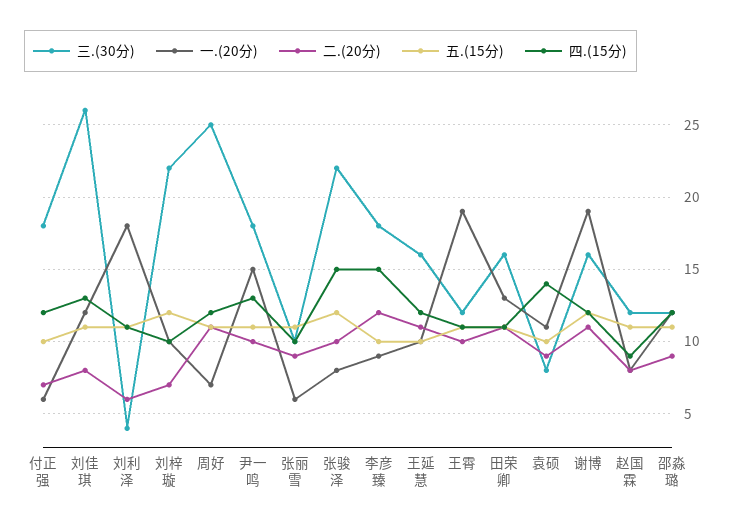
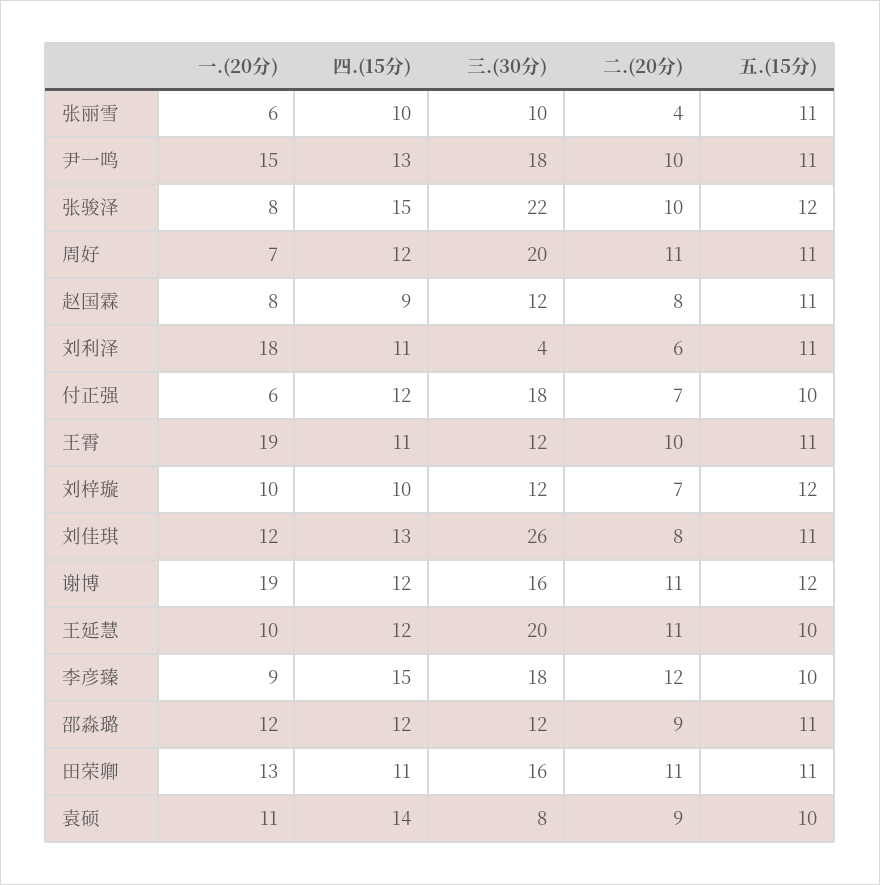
  {
    "三.(30分)": {
      "付正强": 18,
      "刘佳琪": 26,
      "刘利泽": 4,
-     "刘梓璇": 22,
+     "刘梓璇": 12,
-     "周好": 25,
+     "周好": 20,
      "尹一鸣": 18,
      "张丽雪": 10,
      "张骏泽": 22,
      "李彦臻": 18,
-     "王延慧": 16,
+     "王延慧": 20,
      "王霄": 12,
      "田荣卿": 16,
      "袁硕": 8,
      "谢博": 16,
      "赵国霖": 12,
      "邵淼璐": 12
    },
    "一.(20分)": {
      "付正强": 6,
      "刘佳琪": 12,
      "刘利泽": 18,
      "刘梓璇": 10,
      "周好": 7,
      "尹一鸣": 15,
      "张丽雪": 6,
      "张骏泽": 8,
      "李彦臻": 9,
      "王延慧": 10,
      "王霄": 19,
      "田荣卿": 13,
      "袁硕": 11,
      "谢博": 19,
      "赵国霖": 8,
      "邵淼璐": 12
    },
    "二.(20分)": {
      "付正强": 7,
      "刘佳琪": 8,
      "刘利泽": 6,
      "刘梓璇": 7,
      "周好": 11,
      "尹一鸣": 10,
-     "张丽雪": 9,
+     "张丽雪": 4,
      "张骏泽": 10,
      "李彦臻": 12,
      "王延慧": 11,
      "王霄": 10,
      "田荣卿": 11,
      "袁硕": 9,
      "谢博": 11,
      "赵国霖": 8,
      "邵淼璐": 9
    },
    "五.(15分)": {
      "付正强": 10,
      "刘佳琪": 11,
      "刘利泽": 11,
      "刘梓璇": 12,
      "周好": 11,
      "尹一鸣": 11,
      "张丽雪": 11,
      "张骏泽": 12,
      "李彦臻": 10,
      "王延慧": 10,
      "王霄": 11,
      "田荣卿": 11,
      "袁硕": 10,
      "谢博": 12,
      "赵国霖": 11,
      "邵淼璐": 11
    },
    "四.(15分)": {
      "付正强": 12,
      "刘佳琪": 13,
      "刘利泽": 11,
      "刘梓璇": 10,
      "周好": 12,
      "尹一鸣": 13,
      "张丽雪": 10,
      "张骏泽": 15,
      "李彦臻": 15,
      "王延慧": 12,
      "王霄": 11,
      "田荣卿": 11,
      "袁硕": 14,
      "谢博": 12,
      "赵国霖": 9,
      "邵淼璐": 12
    }
  }

